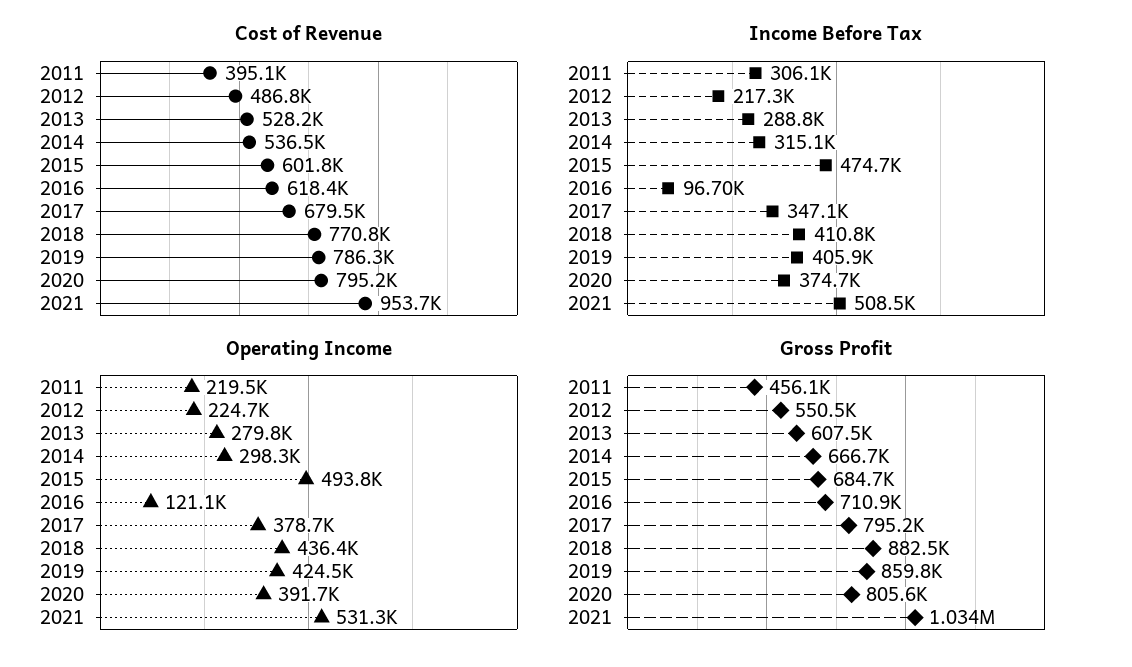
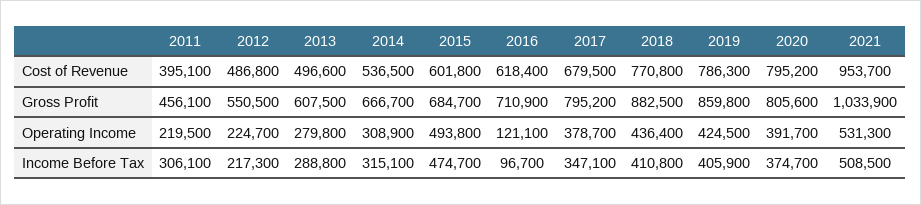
  {
    "Cost of Revenue": {
      "2011": 395100,
      "2012": 486800,
-     "2013": 528200,
+     "2013": 496600,
      "2014": 536500,
      "2015": 601800,
      "2016": 618400,
      "2017": 679500,
      "2018": 770800,
      "2019": 786300,
      "2020": 795200,
      "2021": 953700
    },
    "Income Before Tax": {
      "2011": 306100,
      "2012": 217300,
      "2013": 288800,
      "2014": 315100,
      "2015": 474700,
      "2016": 96700,
      "2017": 347100,
      "2018": 410800,
      "2019": 405900,
      "2020": 374700,
      "2021": 508500
    },
    "Operating Income": {
      "2011": 219500,
      "2012": 224700,
      "2013": 279800,
-     "2014": 298300,
+     "2014": 308900,
      "2015": 493800,
      "2016": 121100,
      "2017": 378700,
      "2018": 436400,
      "2019": 424500,
      "2020": 391700,
      "2021": 531300
    },
    "Gross Profit": {
      "2011": 456100,
      "2012": 550500,
      "2013": 607500,
      "2014": 666700,
      "2015": 684700,
      "2016": 710900,
      "2017": 795200,
      "2018": 882500,
      "2019": 859800,
      "2020": 805600,
      "2021": 1033900
    }
  }

